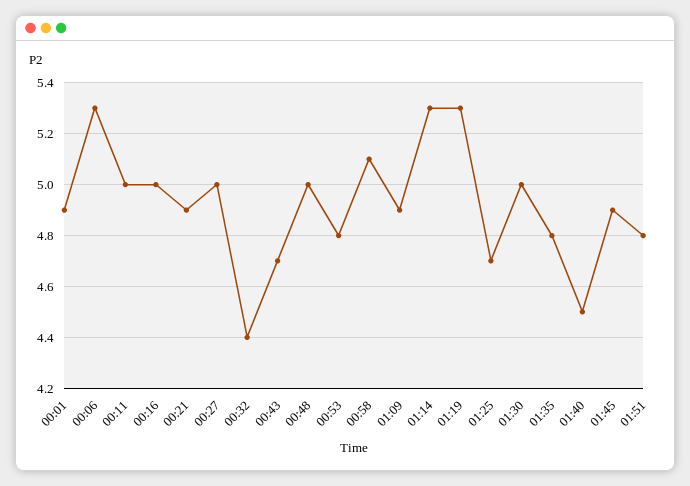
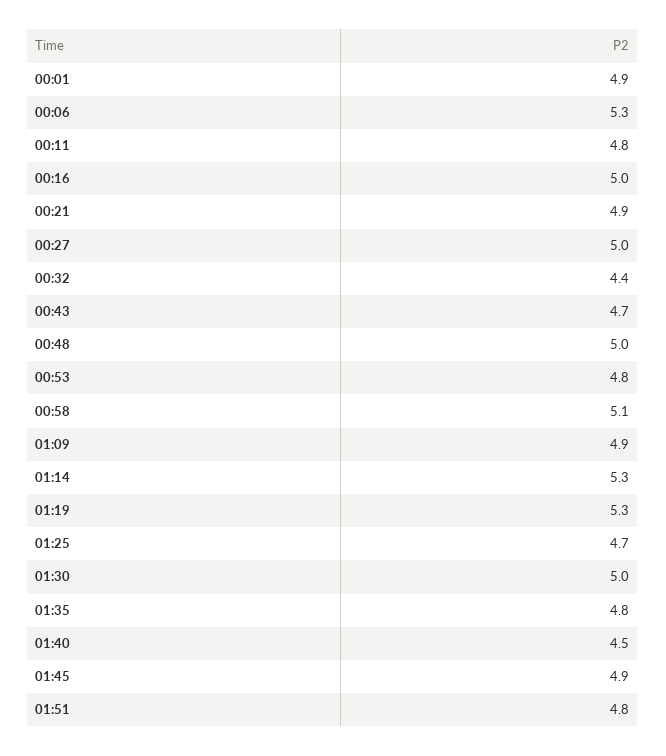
  {
    "00:01": 4.9,
    "00:06": 5.3,
-   "00:11": 5,
+   "00:11": 4.8,
    "00:16": 5,
    "00:21": 4.9,
    "00:27": 5,
    "00:32": 4.4,
    "00:43": 4.7,
    "00:48": 5,
    "00:53": 4.8,
    "00:58": 5.1,
    "01:09": 4.9,
    "01:14": 5.3,
    "01:19": 5.3,
    "01:25": 4.7,
    "01:30": 5,
    "01:35": 4.8,
    "01:40": 4.5,
    "01:45": 4.9,
    "01:51": 4.8
  }

